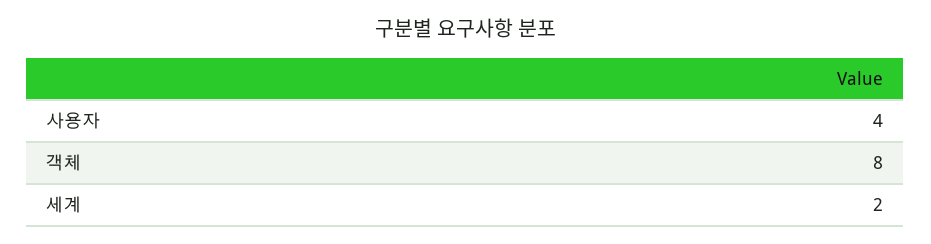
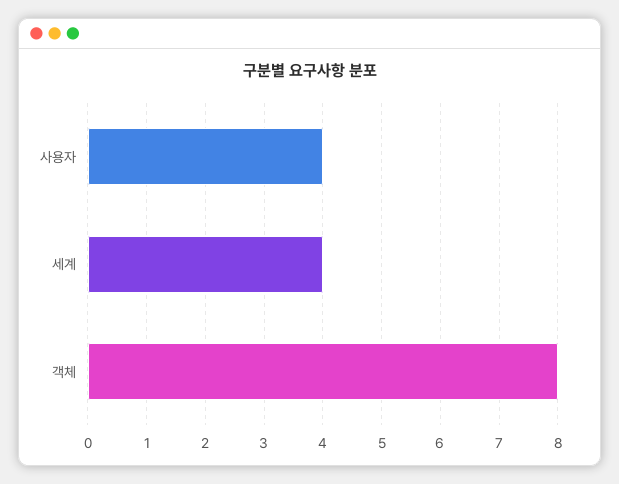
  {
    "사용자": 4,
    "객체": 8,
-   "세계": 2
+   "세계": 4
  }

